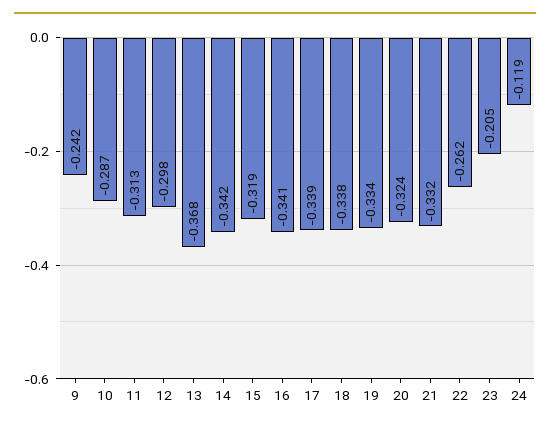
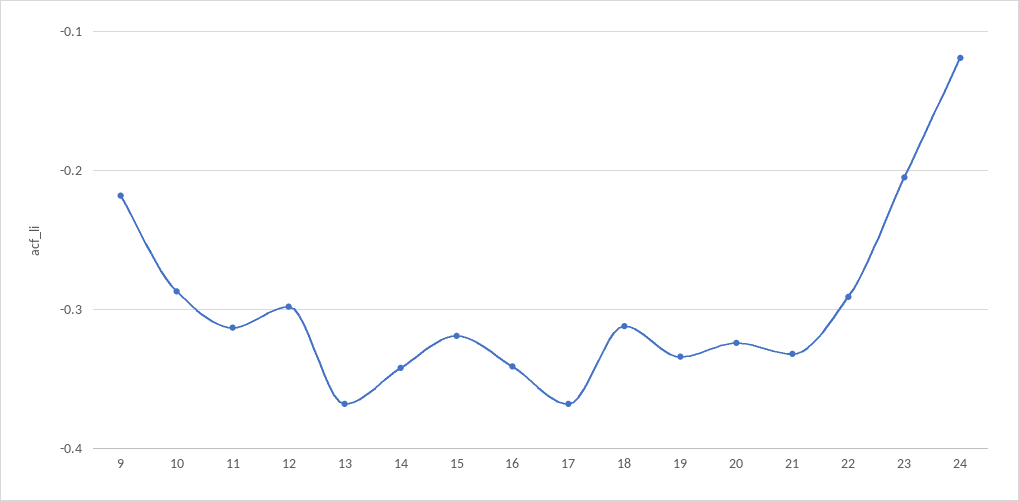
  {
-   "9": -0.242,
+   "9": -0.22,
    "10": -0.287,
    "11": -0.313,
    "12": -0.298,
    "13": -0.368,
    "14": -0.342,
    "15": -0.319,
    "16": -0.341,
-   "17": -0.339,
+   "17": -0.37,
-   "18": -0.338,
+   "18": -0.31,
    "19": -0.334,
    "20": -0.324,
    "21": -0.332,
-   "22": -0.262,
+   "22": -0.29,
    "23": -0.205,
    "24": -0.119
  }

